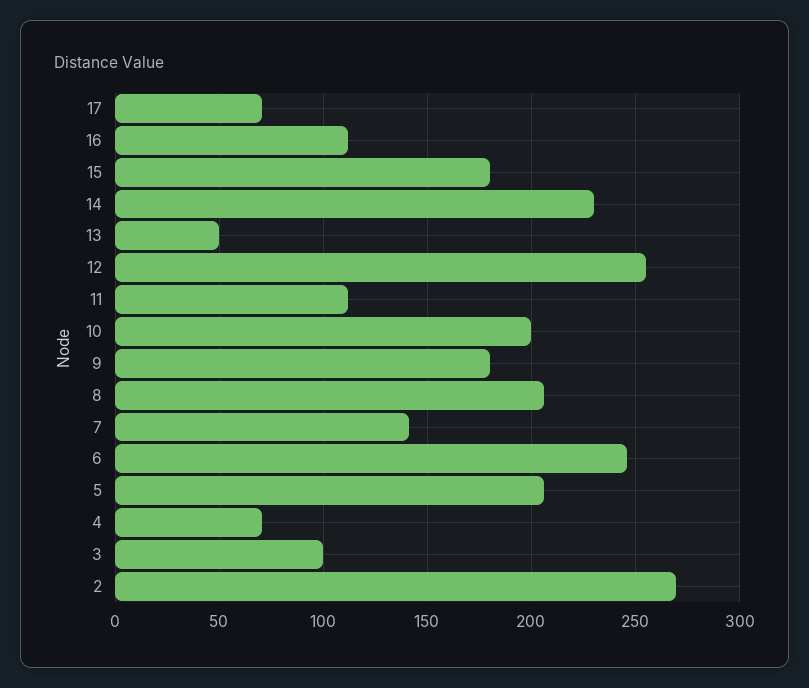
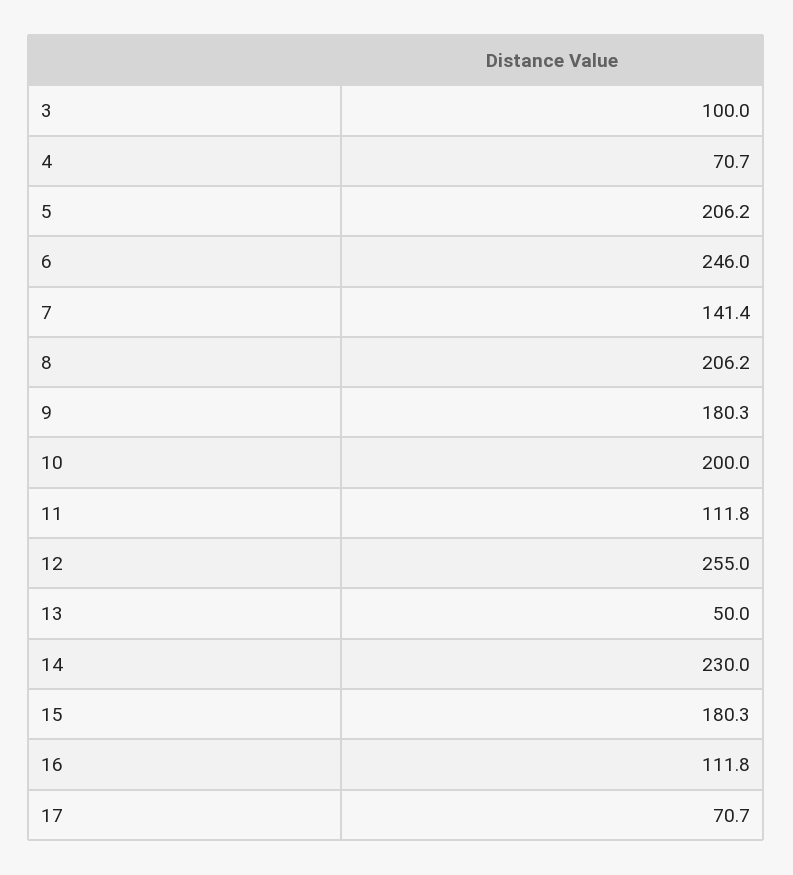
  {
    "17": 70.7,
    "16": 111.8,
    "15": 180.3,
    "14": 230,
    "13": 50,
    "12": 255,
    "11": 111.8,
    "10": 200,
    "9": 180.3,
    "8": 206.2,
    "7": 141.4,
    "6": 246,
    "5": 206.2,
    "4": 70.7,
-   "3": 100,
+   "3": 100
-   "2": 270
  }

